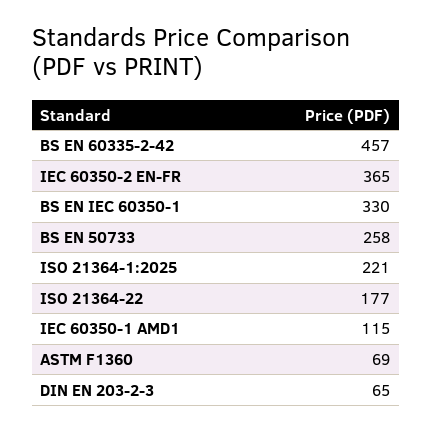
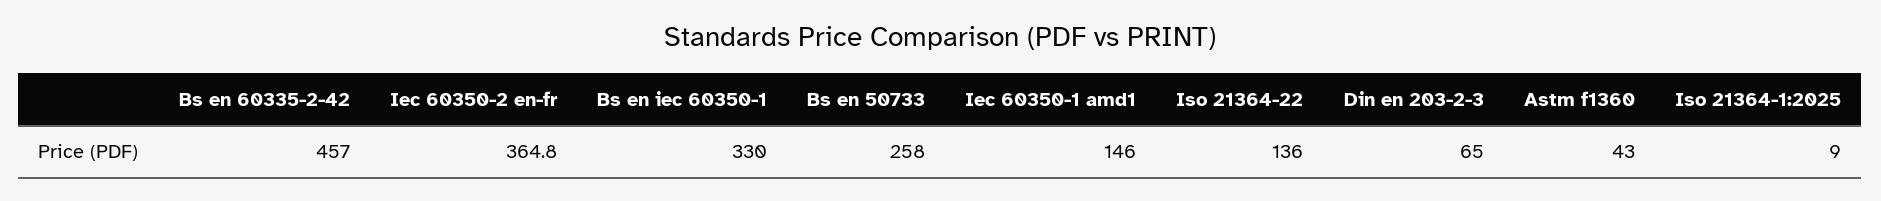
  {
    "BS EN 60335-2-42": 457,
-   "IEC 60350-2 EN-FR": 365,
+   "IEC 60350-2 EN-FR": 364.8,
    "BS EN IEC 60350-1": 330,
    "BS EN 50733": 258,
-   "ISO 21364-1:2025": 221,
+   "ISO 21364-1:2025": 9,
-   "ISO 21364-22": 177,
+   "ISO 21364-22": 136,
-   "IEC 60350-1 AMD1": 115,
+   "IEC 60350-1 AMD1": 146,
-   "ASTM F1360": 69,
+   "ASTM F1360": 43,
    "DIN EN 203-2-3": 65
  }

